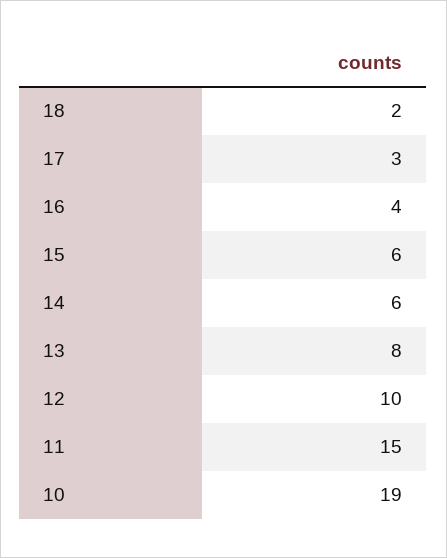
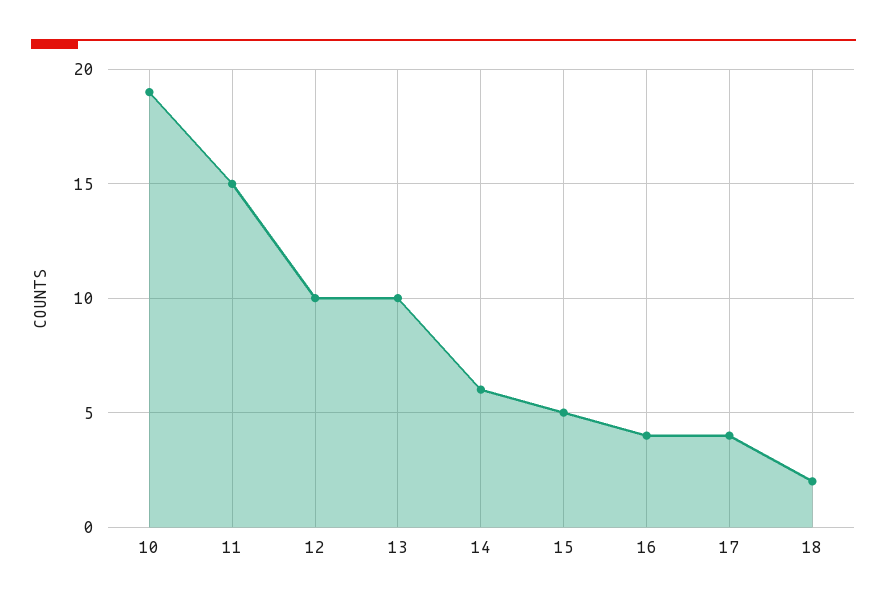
  {
    "18": 2,
-   "17": 3,
+   "17": 4,
    "16": 4,
-   "15": 6,
+   "15": 5,
    "14": 6,
-   "13": 8,
+   "13": 10,
    "12": 10,
    "11": 15,
    "10": 19
  }

